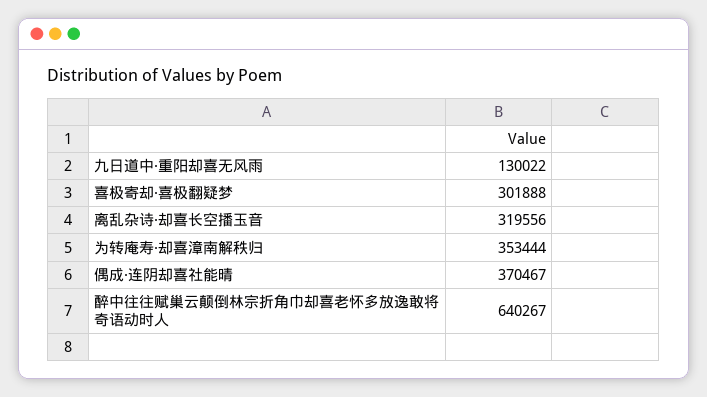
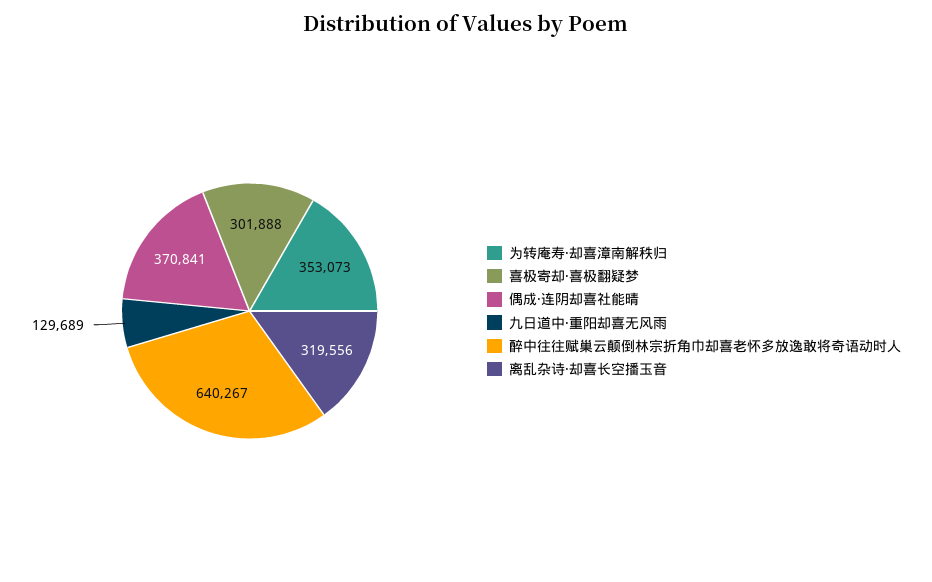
  {
-   "九日道中·重阳却喜无风雨": 130022,
+   "九日道中·重阳却喜无风雨": 129689,
    "喜极寄却·喜极翻疑梦": 301888,
    "离乱杂诗·却喜长空播玉音": 319556,
-   "为转庵寿·却喜漳南解秩归": 353444,
+   "为转庵寿·却喜漳南解秩归": 353073,
-   "偶成·连阴却喜社能晴": 370467,
+   "偶成·连阴却喜社能晴": 370841,
    "醉中往往赋巢云颠倒林宗折角巾却喜老怀多放逸敢将奇语动时人": 640267
  }

